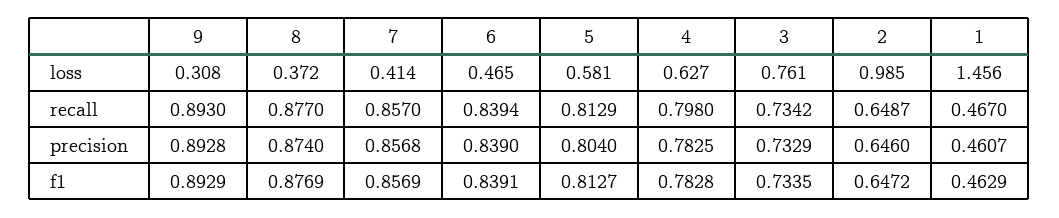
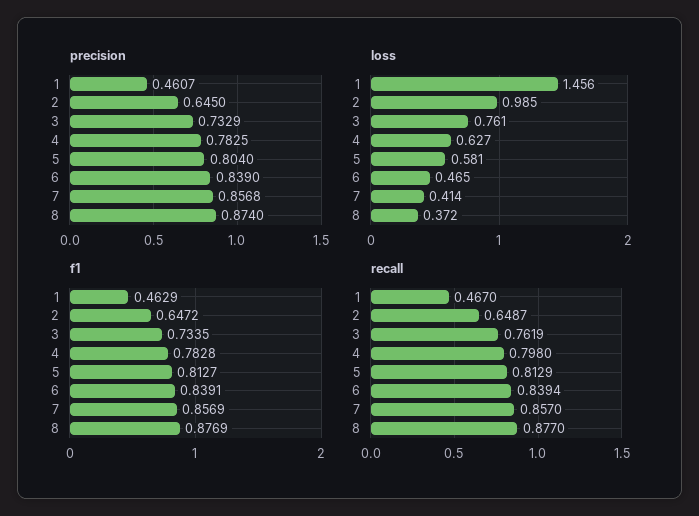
  {
    "loss": {
-     "9": 0.308,
      "8": 0.372,
      "7": 0.414,
      "6": 0.465,
      "5": 0.581,
      "4": 0.627,
      "3": 0.761,
      "2": 0.985,
      "1": 1.456
    },
    "recall": {
-     "9": 0.893,
      "8": 0.877,
      "7": 0.857,
      "6": 0.8394,
      "5": 0.8129,
      "4": 0.798,
-     "3": 0.7342,
+     "3": 0.7619,
      "2": 0.6487,
      "1": 0.467
    },
    "precision": {
-     "9": 0.8928,
      "8": 0.874,
      "7": 0.8568,
      "6": 0.839,
      "5": 0.804,
      "4": 0.7825,
      "3": 0.7329,
-     "2": 0.646,
+     "2": 0.645,
      "1": 0.4607
    },
    "f1": {
-     "9": 0.8929,
      "8": 0.8769,
      "7": 0.8569,
      "6": 0.8391,
      "5": 0.8127,
      "4": 0.7828,
      "3": 0.7335,
      "2": 0.6472,
      "1": 0.4629
    }
  }

